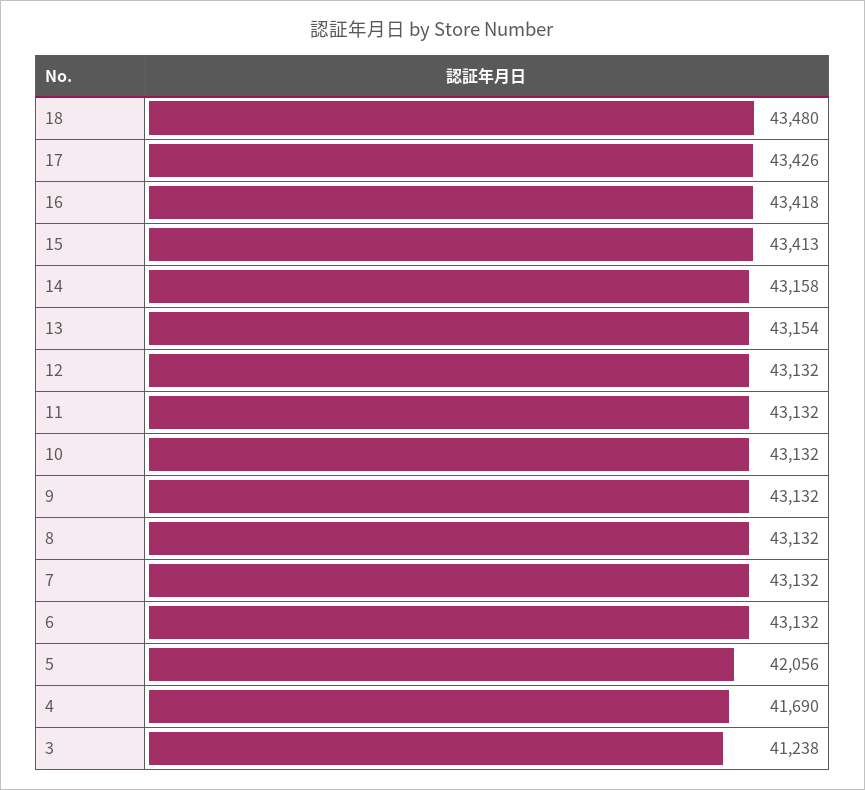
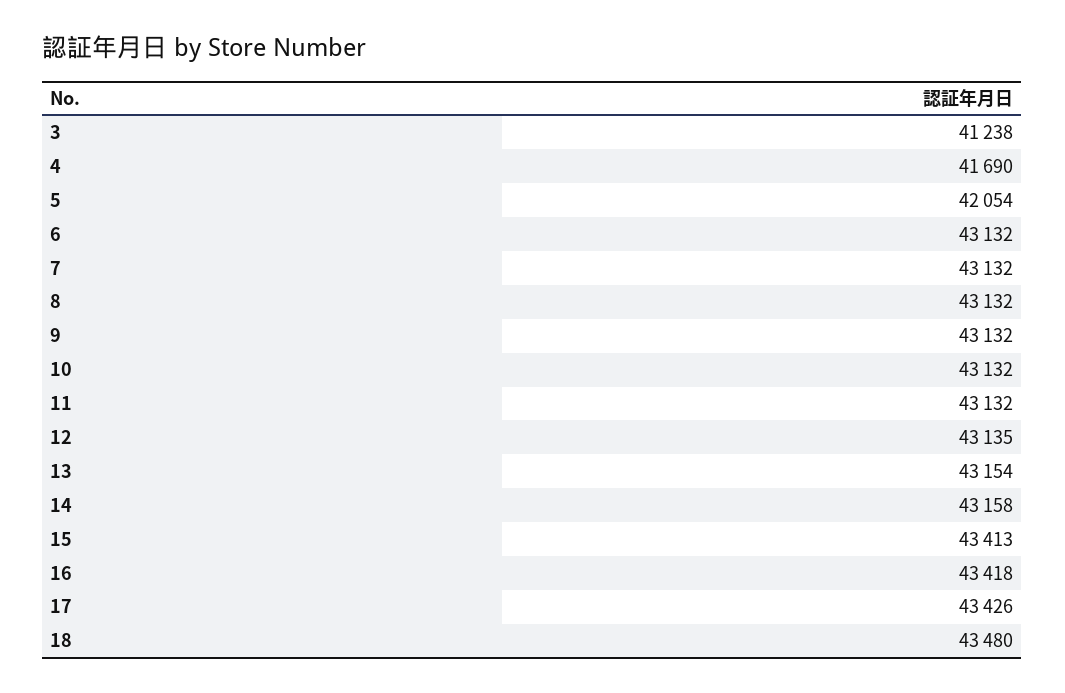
  {
    "18": 43480,
    "17": 43426,
    "16": 43418,
    "15": 43413,
    "14": 43158,
    "13": 43154,
-   "12": 43132,
+   "12": 43135,
    "11": 43132,
    "10": 43132,
    "9": 43132,
    "8": 43132,
    "7": 43132,
    "6": 43132,
-   "5": 42056,
+   "5": 42054,
    "4": 41690,
    "3": 41238
  }

